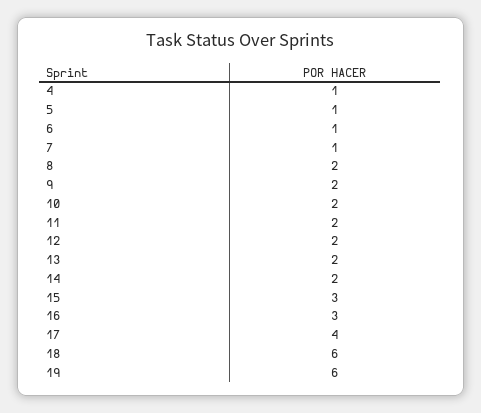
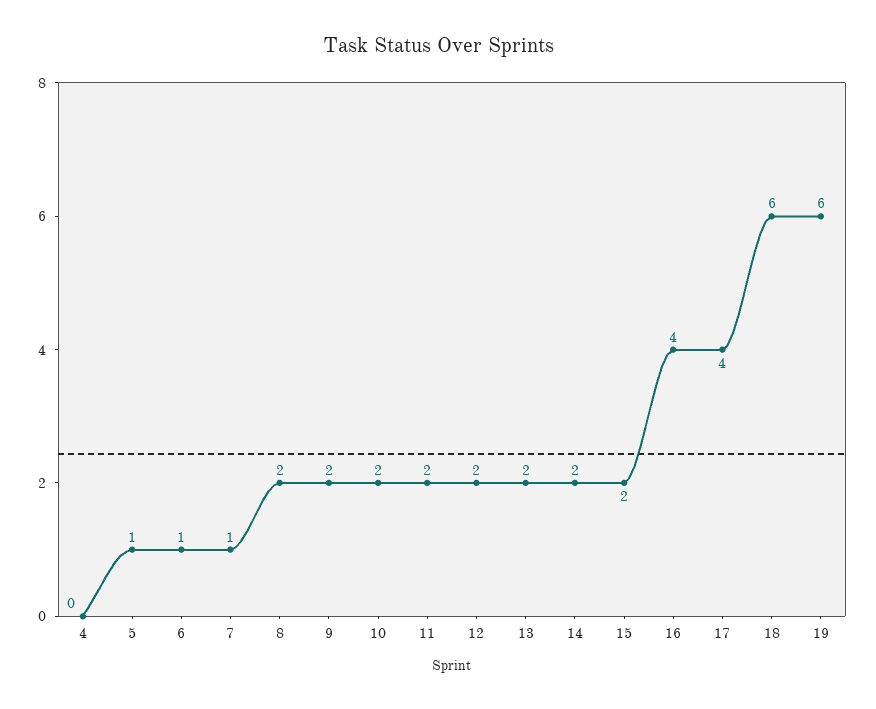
  {
-   "4": 1,
+   "4": 0,
    "5": 1,
    "6": 1,
    "7": 1,
    "8": 2,
    "9": 2,
    "10": 2,
    "11": 2,
    "12": 2,
    "13": 2,
    "14": 2,
-   "15": 3,
+   "15": 2,
-   "16": 3,
+   "16": 4,
    "17": 4,
    "18": 6,
    "19": 6
  }

